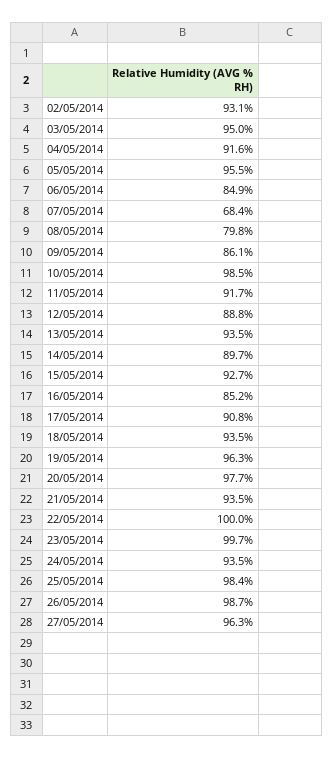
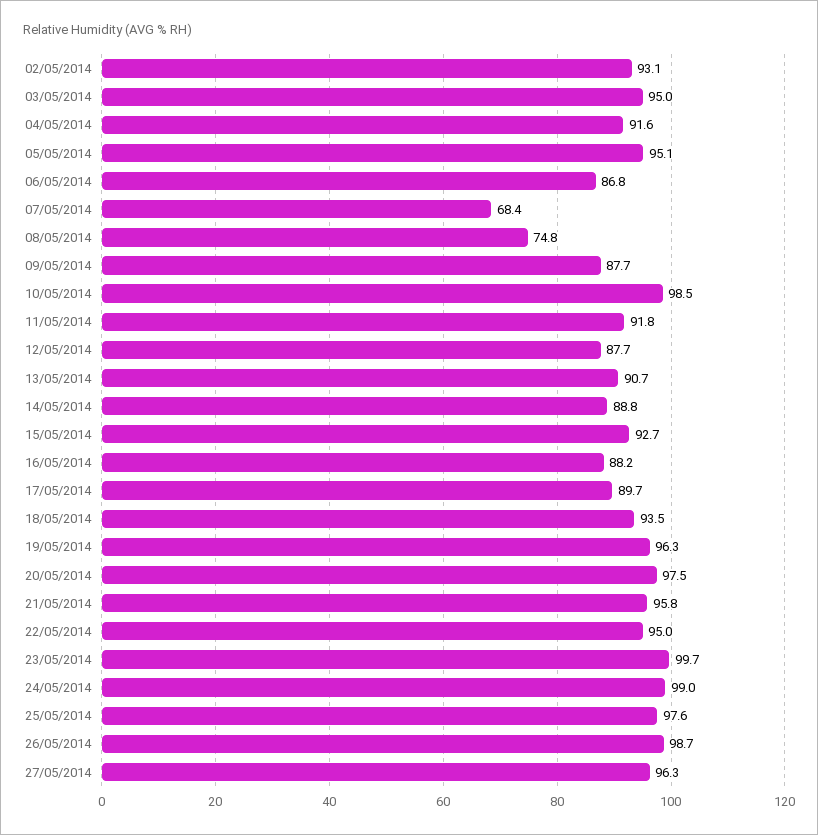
  {
    "02/05/2014": 93.1,
    "03/05/2014": 95,
    "04/05/2014": 91.6,
-   "05/05/2014": 95.5,
+   "05/05/2014": 95.1,
-   "06/05/2014": 84.9,
+   "06/05/2014": 86.8,
    "07/05/2014": 68.4,
-   "08/05/2014": 79.8,
+   "08/05/2014": 74.8,
-   "09/05/2014": 86.1,
+   "09/05/2014": 87.7,
    "10/05/2014": 98.5,
-   "11/05/2014": 91.7,
+   "11/05/2014": 91.8,
-   "12/05/2014": 88.8,
+   "12/05/2014": 87.7,
-   "13/05/2014": 93.5,
+   "13/05/2014": 90.7,
-   "14/05/2014": 89.7,
+   "14/05/2014": 88.8,
    "15/05/2014": 92.7,
-   "16/05/2014": 85.2,
+   "16/05/2014": 88.2,
-   "17/05/2014": 90.8,
+   "17/05/2014": 89.7,
    "18/05/2014": 93.5,
    "19/05/2014": 96.3,
-   "20/05/2014": 97.7,
+   "20/05/2014": 97.5,
-   "21/05/2014": 93.5,
+   "21/05/2014": 95.8,
-   "22/05/2014": 100,
+   "22/05/2014": 95,
    "23/05/2014": 99.7,
-   "24/05/2014": 93.5,
+   "24/05/2014": 99,
-   "25/05/2014": 98.4,
+   "25/05/2014": 97.6,
    "26/05/2014": 98.7,
    "27/05/2014": 96.3
  }

